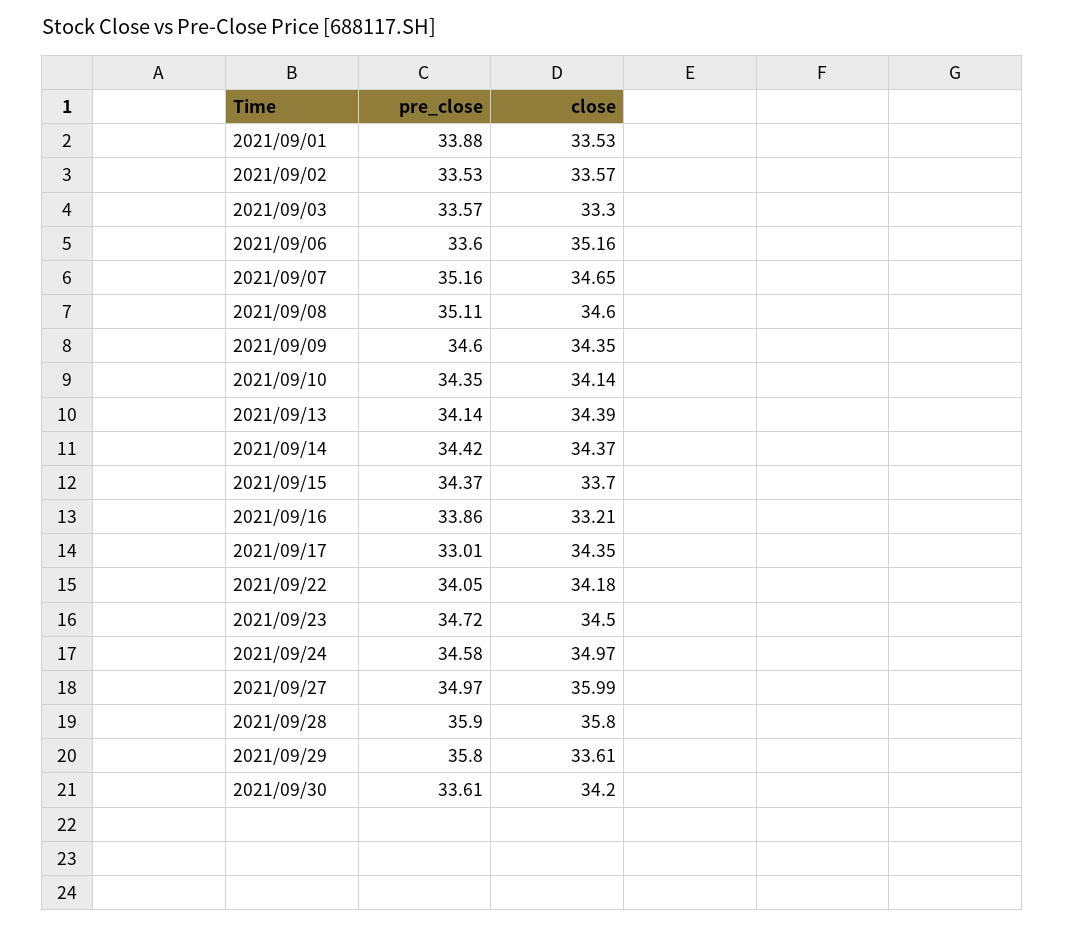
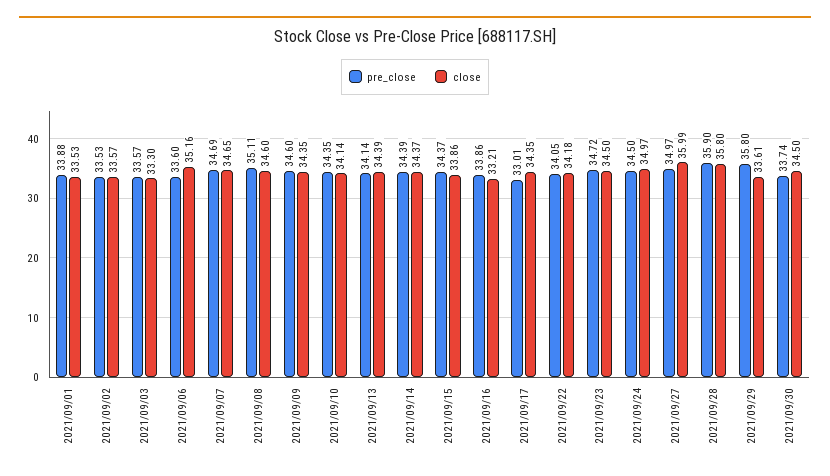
  {
    "pre_close": {
      "2021/09/01": 33.88,
      "2021/09/02": 33.53,
      "2021/09/03": 33.57,
      "2021/09/06": 33.6,
-     "2021/09/07": 35.16,
+     "2021/09/07": 34.69,
      "2021/09/08": 35.11,
      "2021/09/09": 34.6,
      "2021/09/10": 34.35,
      "2021/09/13": 34.14,
-     "2021/09/14": 34.42,
+     "2021/09/14": 34.39,
      "2021/09/15": 34.37,
      "2021/09/16": 33.86,
      "2021/09/17": 33.01,
      "2021/09/22": 34.05,
      "2021/09/23": 34.72,
-     "2021/09/24": 34.58,
+     "2021/09/24": 34.5,
      "2021/09/27": 34.97,
      "2021/09/28": 35.9,
      "2021/09/29": 35.8,
-     "2021/09/30": 33.61
+     "2021/09/30": 33.74
    },
    "close": {
      "2021/09/01": 33.53,
      "2021/09/02": 33.57,
      "2021/09/03": 33.3,
      "2021/09/06": 35.16,
      "2021/09/07": 34.65,
      "2021/09/08": 34.6,
      "2021/09/09": 34.35,
      "2021/09/10": 34.14,
      "2021/09/13": 34.39,
      "2021/09/14": 34.37,
-     "2021/09/15": 33.7,
+     "2021/09/15": 33.86,
      "2021/09/16": 33.21,
      "2021/09/17": 34.35,
      "2021/09/22": 34.18,
      "2021/09/23": 34.5,
      "2021/09/24": 34.97,
      "2021/09/27": 35.99,
      "2021/09/28": 35.8,
      "2021/09/29": 33.61,
-     "2021/09/30": 34.2
+     "2021/09/30": 34.5
    }
  }

